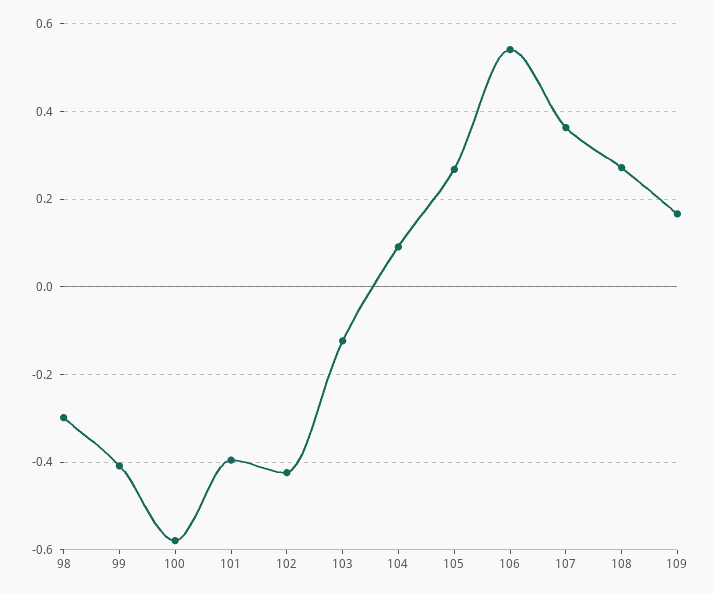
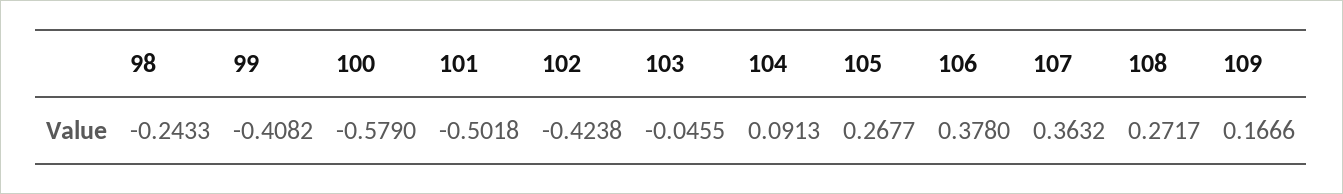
  {
-   "98": -0.3,
+   "98": -0.2433,
    "99": -0.4082,
    "100": -0.579,
-   "101": -0.4,
+   "101": -0.5018,
    "102": -0.4238,
-   "103": -0.12,
+   "103": -0.0455,
    "104": 0.0913,
    "105": 0.2677,
-   "106": 0.54,
+   "106": 0.378,
    "107": 0.3632,
    "108": 0.2717,
    "109": 0.1666
  }

